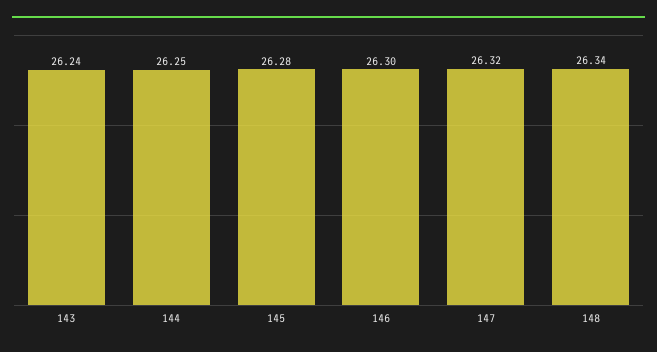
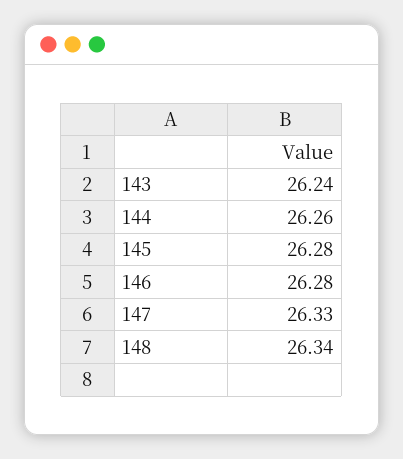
  {
    "143": 26.24,
-   "144": 26.25,
+   "144": 26.26,
    "145": 26.28,
-   "146": 26.3,
+   "146": 26.28,
-   "147": 26.32,
+   "147": 26.33,
    "148": 26.34
  }

